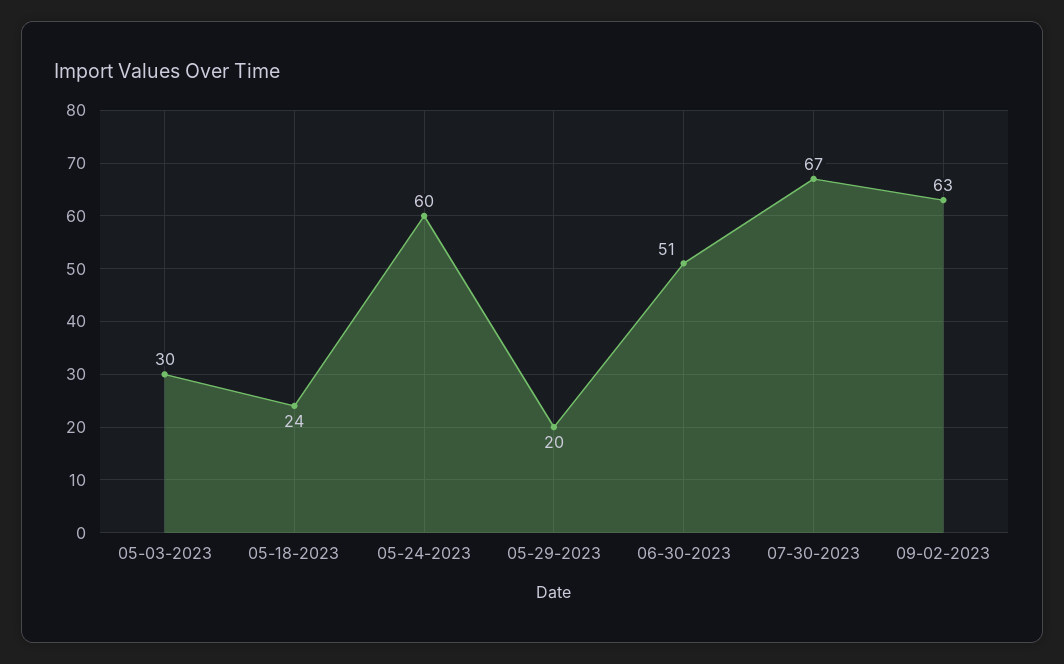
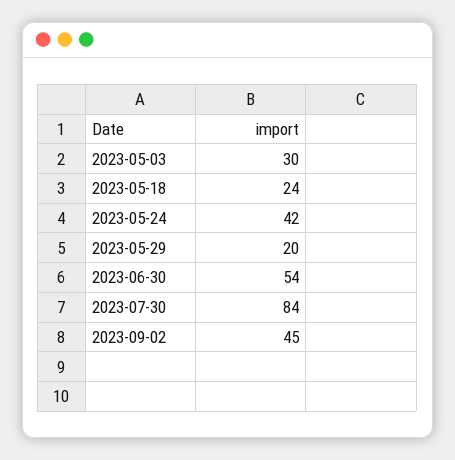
  {
    "05-03-2023": 30,
    "05-18-2023": 24,
-   "05-24-2023": 60,
+   "05-24-2023": 42,
    "05-29-2023": 20,
-   "06-30-2023": 51,
+   "06-30-2023": 54,
-   "07-30-2023": 67,
+   "07-30-2023": 84,
-   "09-02-2023": 63
+   "09-02-2023": 45
  }

